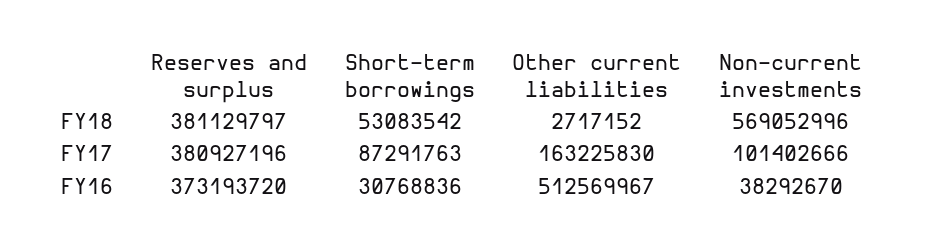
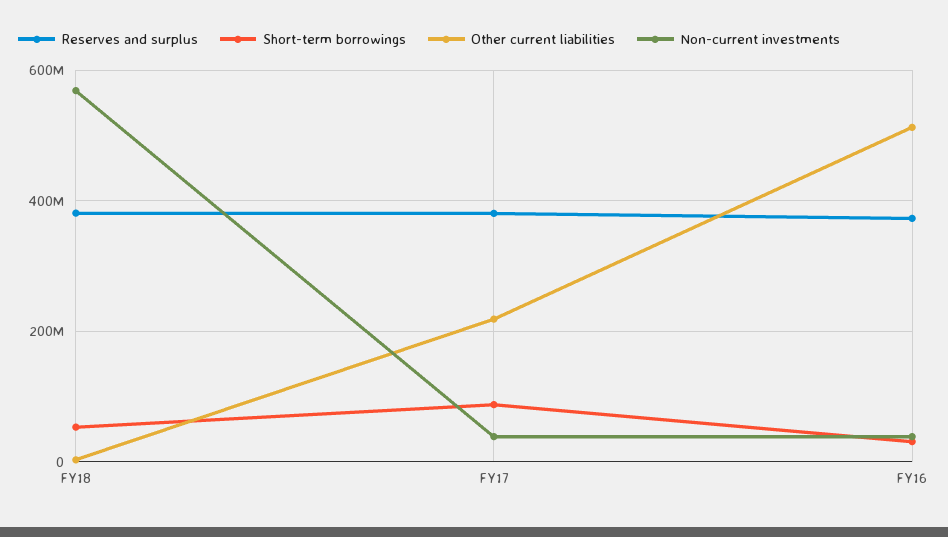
  {
    "Reserves and surplus": {
      "FY18": 381129797,
      "FY17": 380927196,
      "FY16": 373193720
    },
    "Short-term borrowings": {
      "FY18": 53083542,
      "FY17": 87291763,
      "FY16": 30768836
    },
    "Other current liabilities": {
      "FY18": 2717152,
-     "FY17": 163225830,
+     "FY17": 220000000,
      "FY16": 512569967
    },
    "Non-current investments": {
      "FY18": 569052996,
-     "FY17": 101402666,
+     "FY17": 40000000,
      "FY16": 38292670
    }
  }

